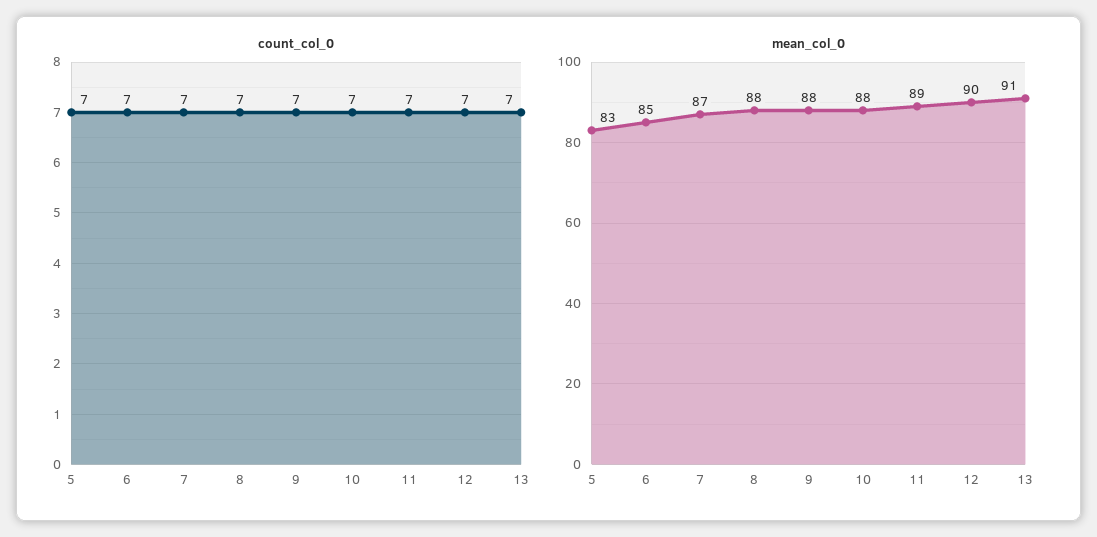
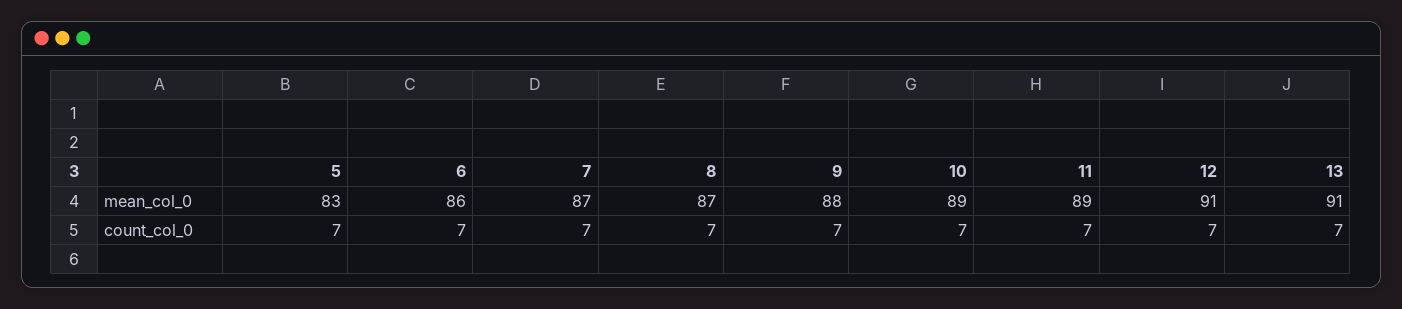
  {
    "count_col_0": {
      "5": 7,
      "6": 7,
      "7": 7,
      "8": 7,
      "9": 7,
      "10": 7,
      "11": 7,
      "12": 7,
      "13": 7
    },
    "mean_col_0": {
      "5": 83,
-     "6": 85,
+     "6": 86,
      "7": 87,
-     "8": 88,
+     "8": 87,
      "9": 88,
-     "10": 88,
+     "10": 89,
      "11": 89,
-     "12": 90,
+     "12": 91,
      "13": 91
    }
  }

